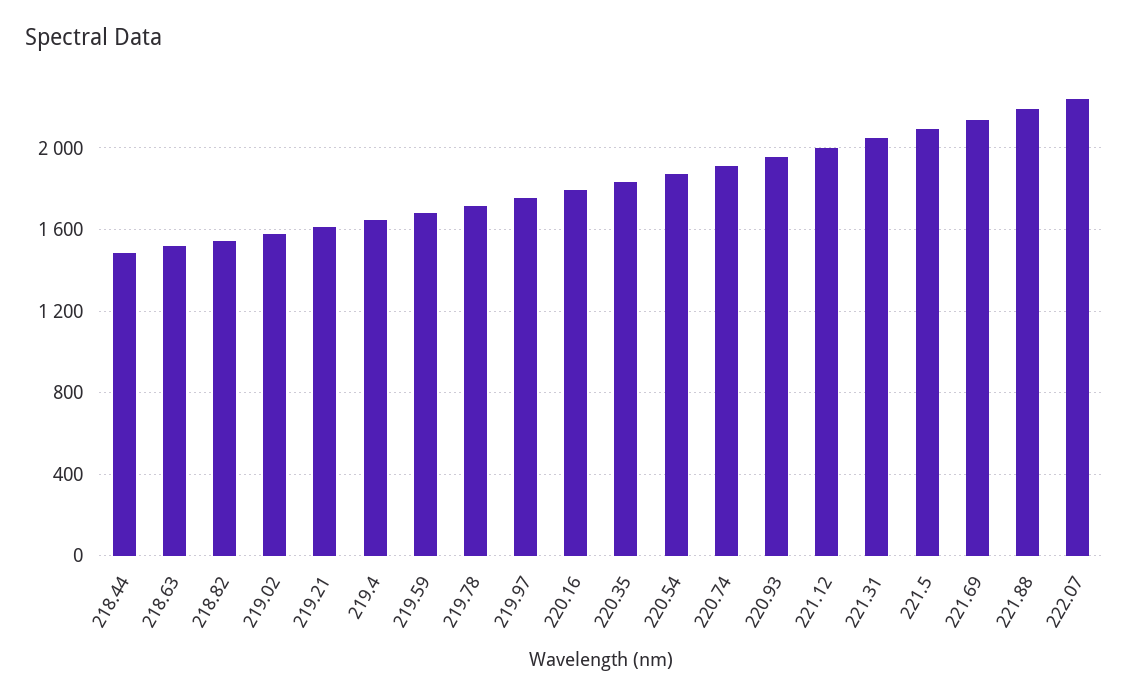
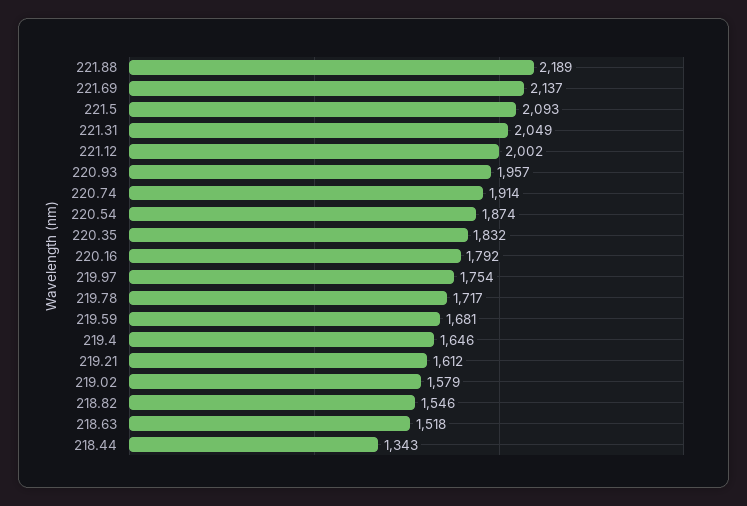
  {
-   "218.44": 1500,
+   "218.44": 1343,
    "218.63": 1518,
    "218.82": 1546,
    "219.02": 1579,
    "219.21": 1612,
    "219.4": 1646,
    "219.59": 1681,
    "219.78": 1717,
    "219.97": 1754,
    "220.16": 1792,
    "220.35": 1832,
    "220.54": 1874,
    "220.74": 1914,
    "220.93": 1957,
    "221.12": 2002,
    "221.31": 2049,
    "221.5": 2093,
    "221.69": 2137,
-   "221.88": 2189,
+   "221.88": 2189
-   "222.07": 2250
  }

